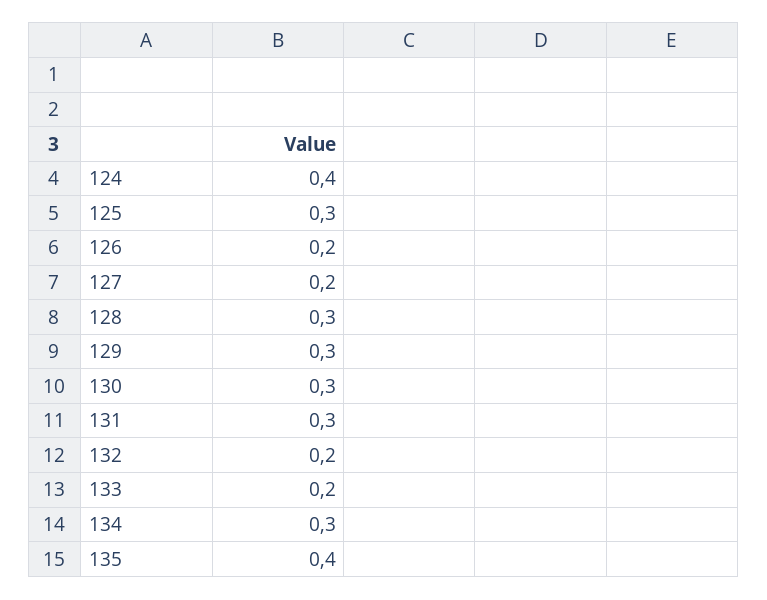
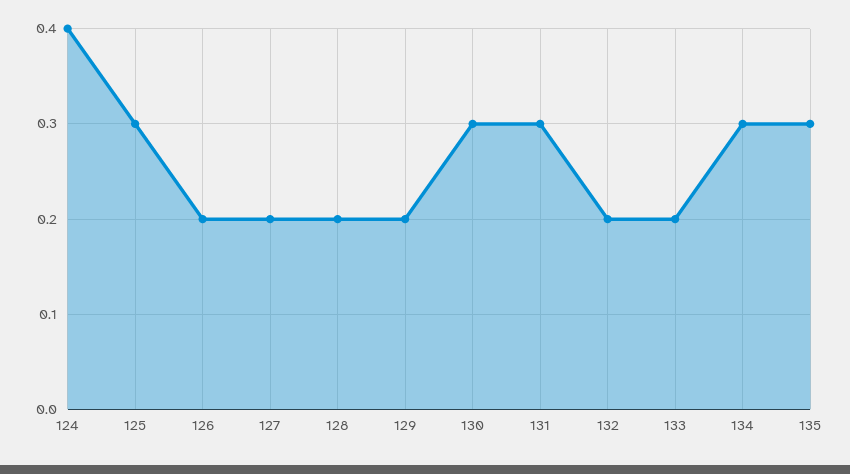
  {
    "124": 0.4,
    "125": 0.3,
    "126": 0.2,
    "127": 0.2,
-   "128": 0.3,
+   "128": 0.2,
-   "129": 0.3,
+   "129": 0.2,
    "130": 0.3,
    "131": 0.3,
    "132": 0.2,
    "133": 0.2,
    "134": 0.3,
-   "135": 0.4
+   "135": 0.3
  }

